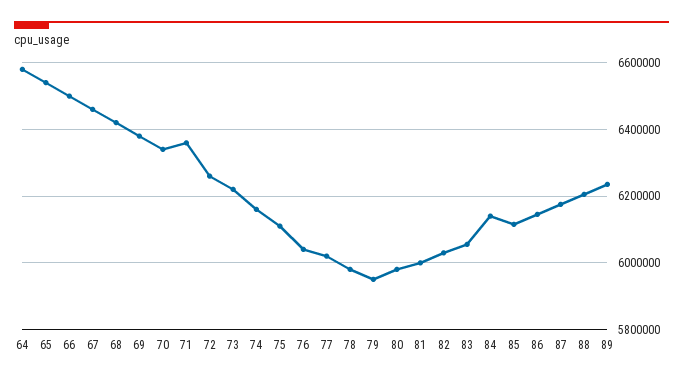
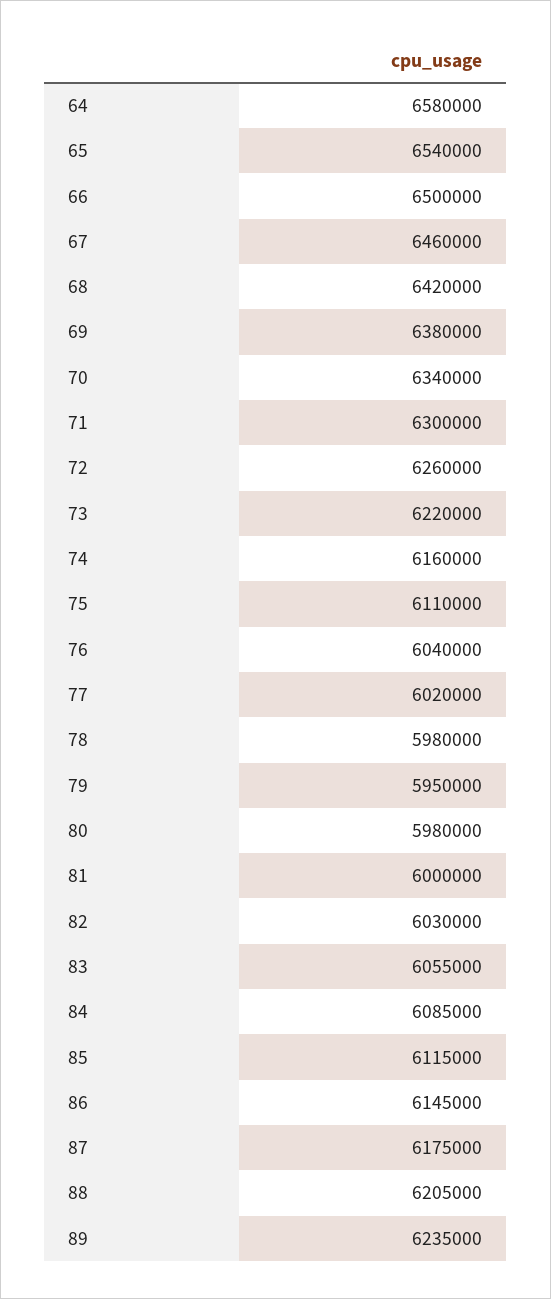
  {
    "64": 6580000,
    "65": 6540000,
    "66": 6500000,
    "67": 6460000,
    "68": 6420000,
    "69": 6380000,
    "70": 6340000,
-   "71": 6360000,
+   "71": 6300000,
    "72": 6260000,
    "73": 6220000,
    "74": 6160000,
    "75": 6110000,
    "76": 6040000,
    "77": 6020000,
    "78": 5980000,
    "79": 5950000,
    "80": 5980000,
    "81": 6000000,
    "82": 6030000,
    "83": 6055000,
-   "84": 6140000,
+   "84": 6085000,
    "85": 6115000,
    "86": 6145000,
    "87": 6175000,
    "88": 6205000,
    "89": 6235000
  }

